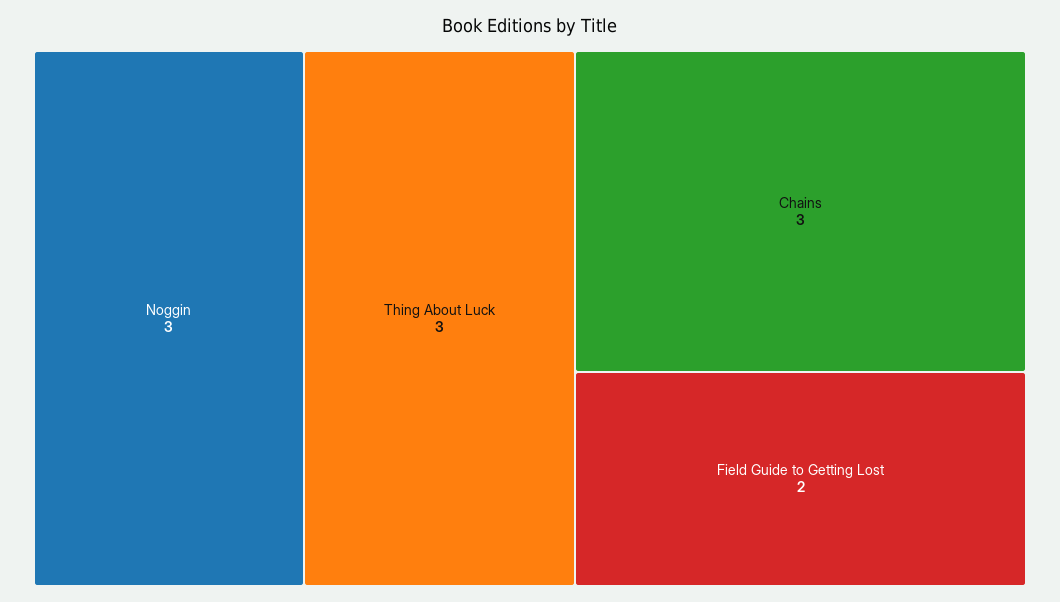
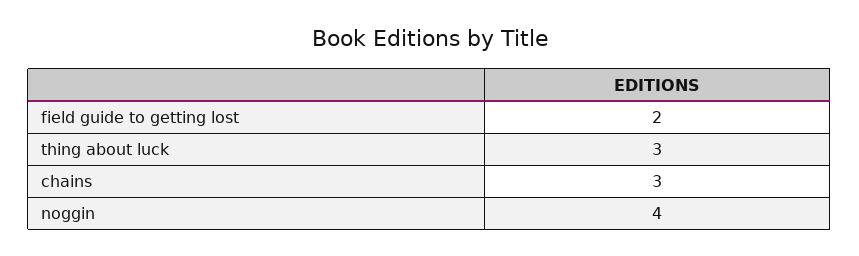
  {
-   "Noggin": 3,
+   "Noggin": 4,
    "Thing About Luck": 3,
    "Chains": 3,
    "Field Guide to Getting Lost": 2
  }

